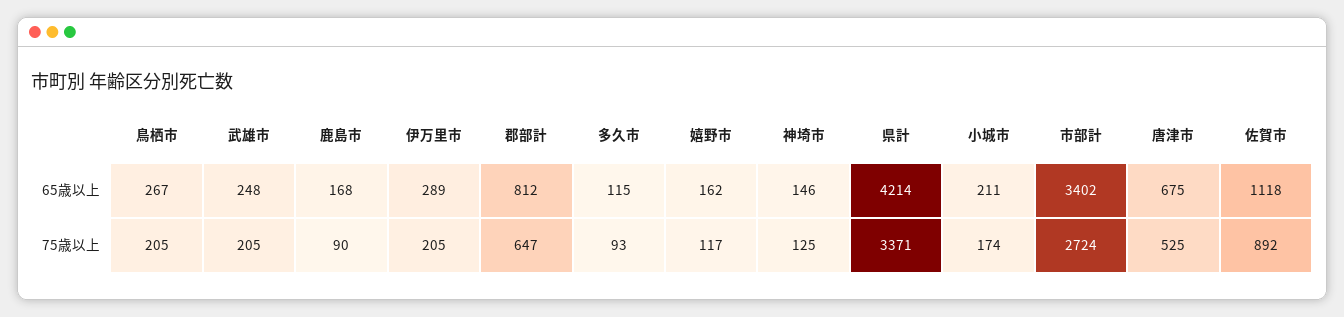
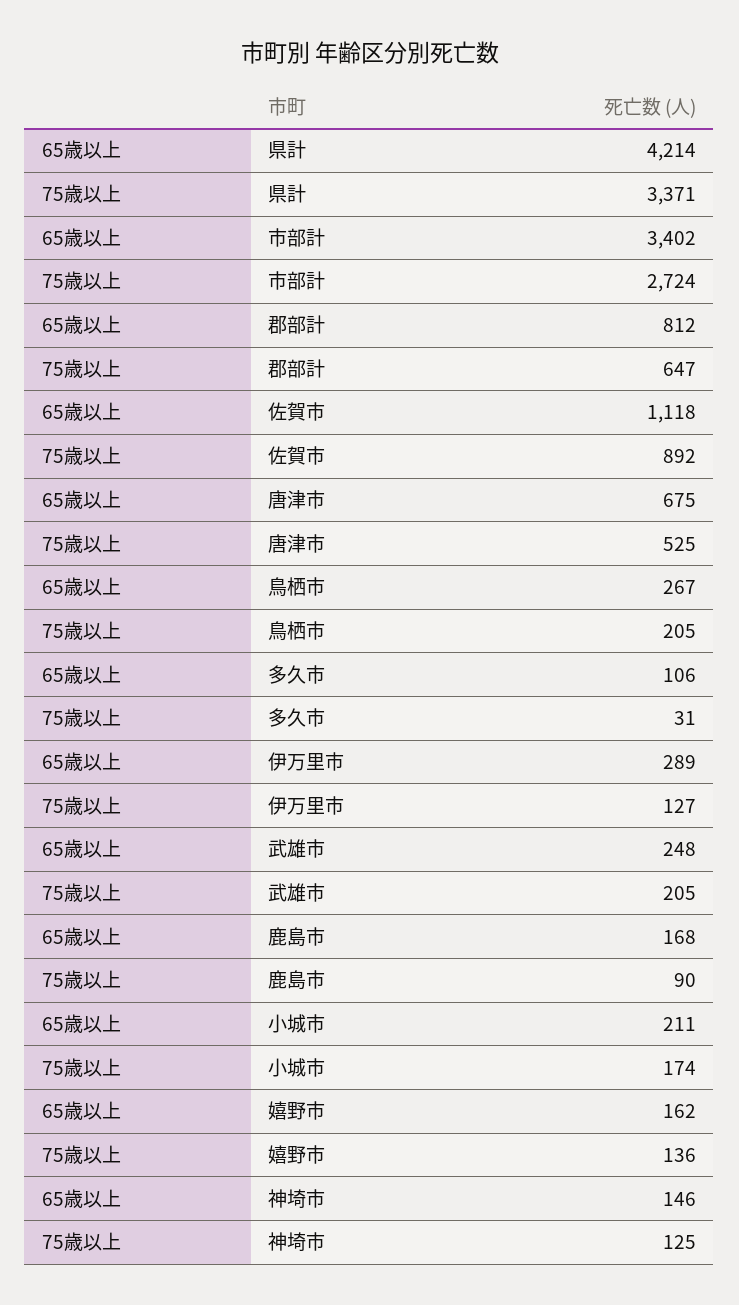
  {
    "鳥栖市": {
      "65歳以上": 267,
      "75歳以上": 205
    },
    "武雄市": {
      "65歳以上": 248,
      "75歳以上": 205
    },
    "鹿島市": {
      "65歳以上": 168,
      "75歳以上": 90
    },
    "伊万里市": {
      "65歳以上": 289,
-     "75歳以上": 205
+     "75歳以上": 127
    },
    "郡部計": {
      "65歳以上": 812,
      "75歳以上": 647
    },
    "多久市": {
-     "65歳以上": 115,
+     "65歳以上": 106,
-     "75歳以上": 93
+     "75歳以上": 31
    },
    "嬉野市": {
      "65歳以上": 162,
-     "75歳以上": 117
+     "75歳以上": 136
    },
    "神埼市": {
      "65歳以上": 146,
      "75歳以上": 125
    },
    "県計": {
      "65歳以上": 4214,
      "75歳以上": 3371
    },
    "小城市": {
      "65歳以上": 211,
      "75歳以上": 174
    },
    "市部計": {
      "65歳以上": 3402,
      "75歳以上": 2724
    },
    "唐津市": {
      "65歳以上": 675,
      "75歳以上": 525
    },
    "佐賀市": {
      "65歳以上": 1118,
      "75歳以上": 892
    }
  }

